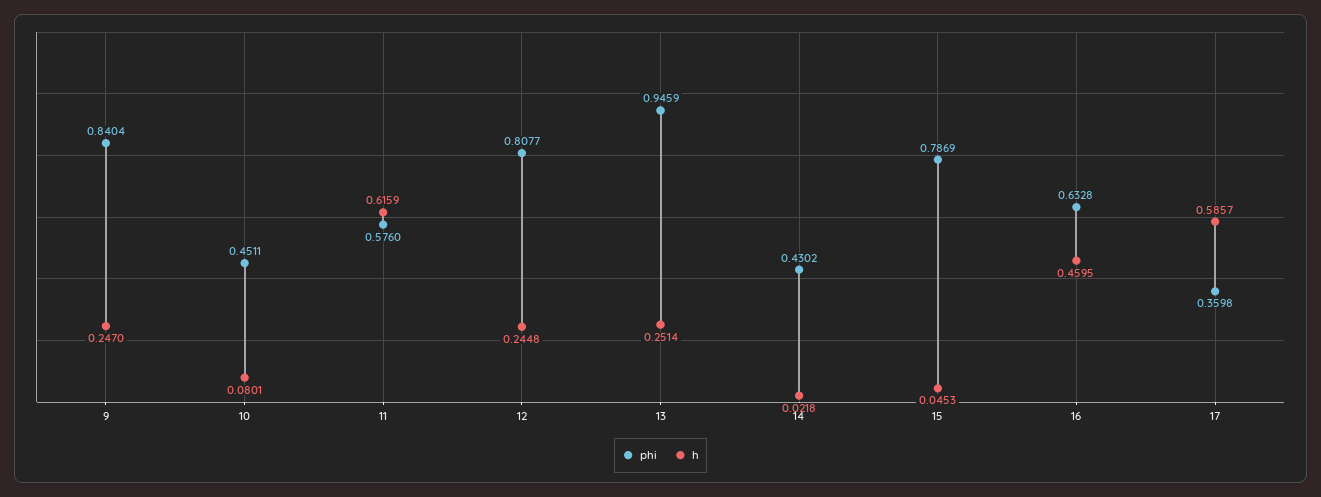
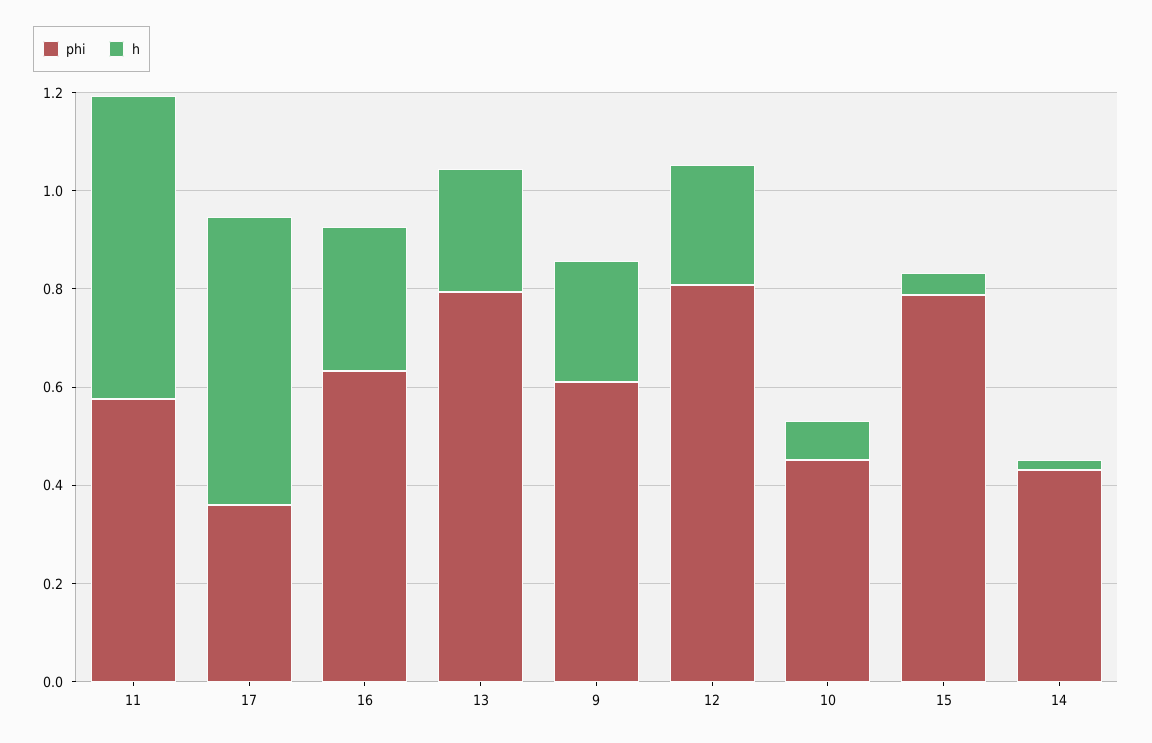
  {
    "phi": {
-     "9": 0.8404,
+     "9": 0.6,
      "10": 0.4511,
      "11": 0.576,
      "12": 0.8077,
-     "13": 0.9459,
+     "13": 0.8,
      "14": 0.4302,
      "15": 0.7869,
      "16": 0.6328,
      "17": 0.3598
    },
    "h": {
      "9": 0.247,
      "10": 0.0801,
      "11": 0.6159,
      "12": 0.2448,
      "13": 0.2514,
      "14": 0.0218,
      "15": 0.0453,
-     "16": 0.4595,
+     "16": 0.3,
      "17": 0.5857
    }
  }

